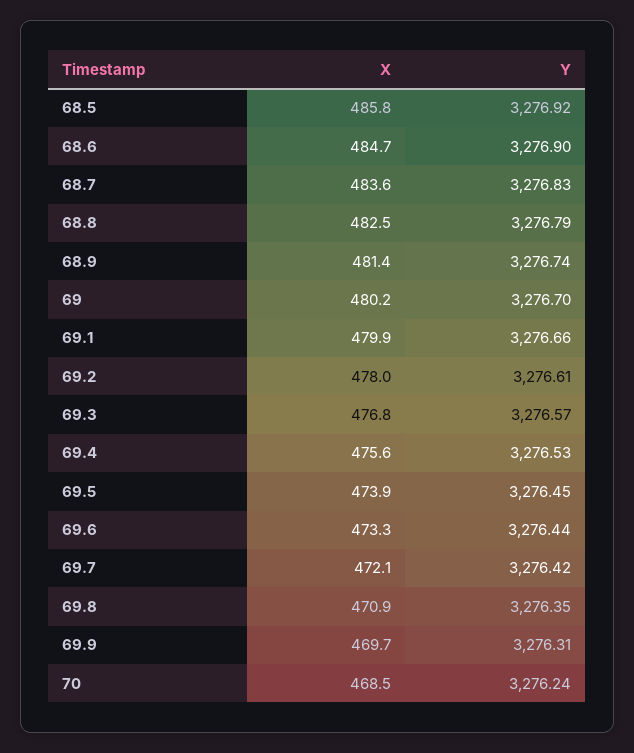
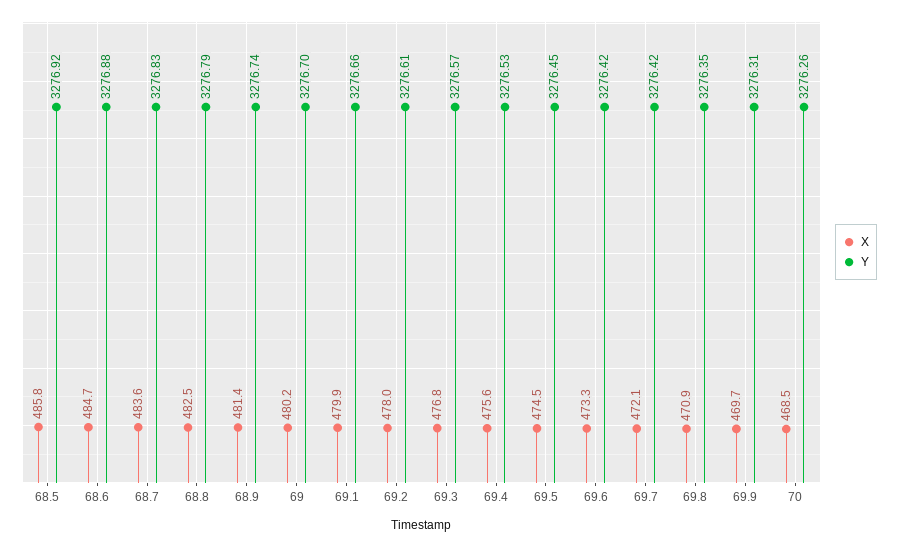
  {
    "X": {
      "68.5": 485.8,
      "68.6": 484.7,
      "68.7": 483.6,
      "68.8": 482.5,
      "68.9": 481.4,
      "69": 480.2,
      "69.1": 479.9,
      "69.2": 478,
      "69.3": 476.8,
      "69.4": 475.6,
-     "69.5": 473.9,
+     "69.5": 474.5,
      "69.6": 473.3,
      "69.7": 472.1,
      "69.8": 470.9,
      "69.9": 469.7,
      "70": 468.5
    },
    "Y": {
      "68.5": 3276.92,
-     "68.6": 3276.9,
+     "68.6": 3276.88,
      "68.7": 3276.83,
      "68.8": 3276.79,
      "68.9": 3276.74,
      "69": 3276.7,
      "69.1": 3276.66,
      "69.2": 3276.61,
      "69.3": 3276.57,
      "69.4": 3276.53,
      "69.5": 3276.45,
-     "69.6": 3276.44,
+     "69.6": 3276.42,
      "69.7": 3276.42,
      "69.8": 3276.35,
      "69.9": 3276.31,
-     "70": 3276.24
+     "70": 3276.26
    }
  }

